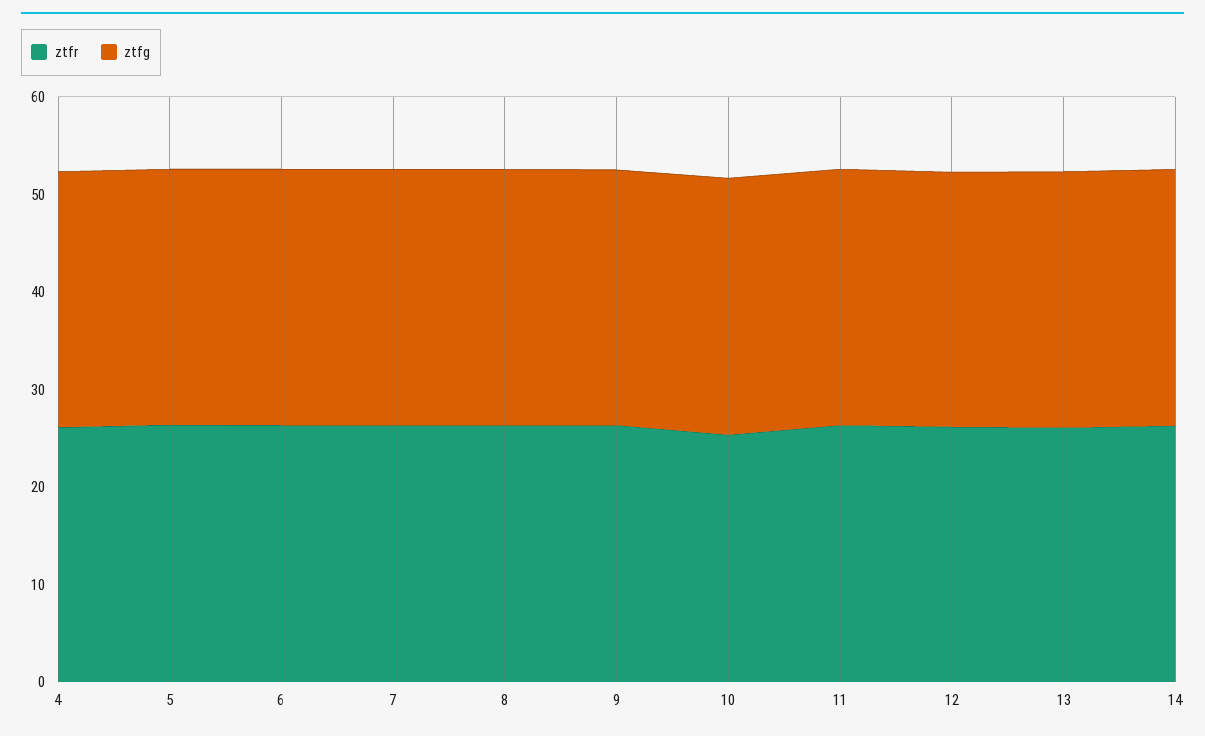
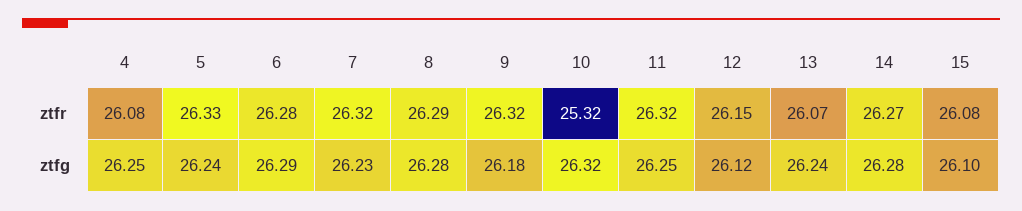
  {
    "ztfr": {
      "4": 26.08,
      "5": 26.33,
      "6": 26.28,
      "7": 26.32,
      "8": 26.29,
      "9": 26.32,
      "10": 25.32,
      "11": 26.32,
      "12": 26.15,
      "13": 26.07,
-     "14": 26.27
+     "14": 26.27,
+     "15": 26.08
    },
    "ztfg": {
      "4": 26.25,
      "5": 26.24,
      "6": 26.29,
      "7": 26.23,
      "8": 26.28,
      "9": 26.18,
      "10": 26.32,
      "11": 26.25,
      "12": 26.12,
      "13": 26.24,
-     "14": 26.28
+     "14": 26.28,
+     "15": 26.1
    }
  }

